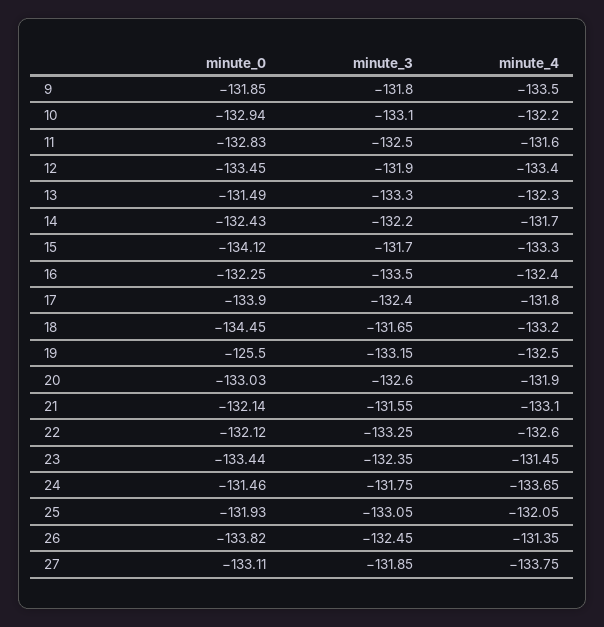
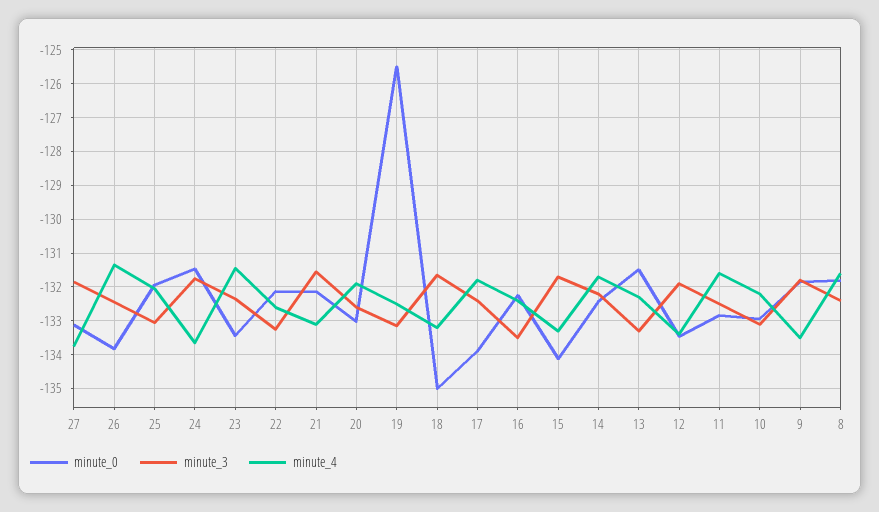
  {
    "minute_0": {
      "9": -131.85,
      "10": -132.94,
      "11": -132.83,
      "12": -133.45,
      "13": -131.49,
      "14": -132.43,
      "15": -134.12,
      "16": -132.25,
      "17": -133.9,
-     "18": -134.45,
+     "18": -135,
      "19": -125.5,
      "20": -133.03,
      "21": -132.14,
      "22": -132.12,
      "23": -133.44,
      "24": -131.46,
      "25": -131.93,
      "26": -133.82,
-     "27": -133.11
+     "27": -133.11,
+     "8": -131.8
    },
    "minute_3": {
      "9": -131.8,
      "10": -133.1,
      "11": -132.5,
      "12": -131.9,
      "13": -133.3,
      "14": -132.2,
      "15": -131.7,
      "16": -133.5,
      "17": -132.4,
      "18": -131.65,
      "19": -133.15,
      "20": -132.6,
      "21": -131.55,
      "22": -133.25,
      "23": -132.35,
      "24": -131.75,
      "25": -133.05,
      "26": -132.45,
-     "27": -131.85
+     "27": -131.85,
+     "8": -132.4
    },
    "minute_4": {
      "9": -133.5,
      "10": -132.2,
      "11": -131.6,
      "12": -133.4,
      "13": -132.3,
      "14": -131.7,
      "15": -133.3,
      "16": -132.4,
      "17": -131.8,
      "18": -133.2,
      "19": -132.5,
      "20": -131.9,
      "21": -133.1,
      "22": -132.6,
      "23": -131.45,
      "24": -133.65,
      "25": -132.05,
      "26": -131.35,
-     "27": -133.75
+     "27": -133.75,
+     "8": -131.6
    }
  }

